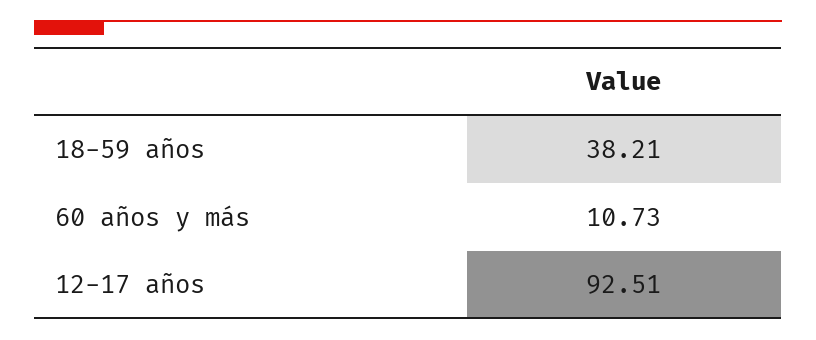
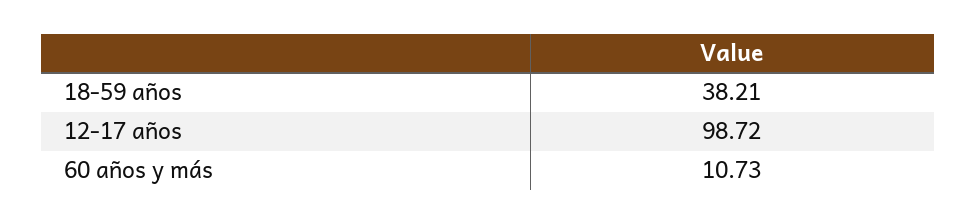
  {
    "18-59 años": 38.21,
    "60 años y más": 10.73,
-   "12-17 años": 92.51
+   "12-17 años": 98.72
  }

